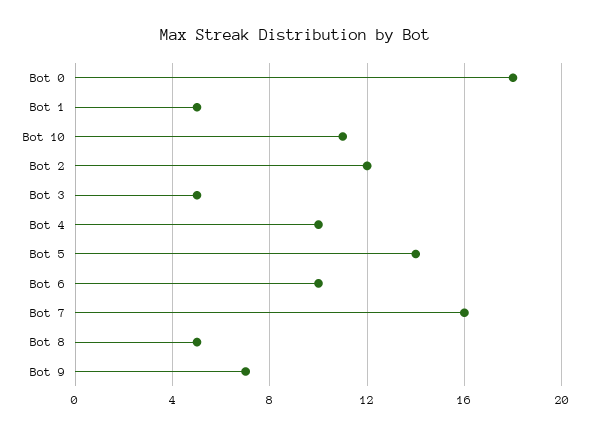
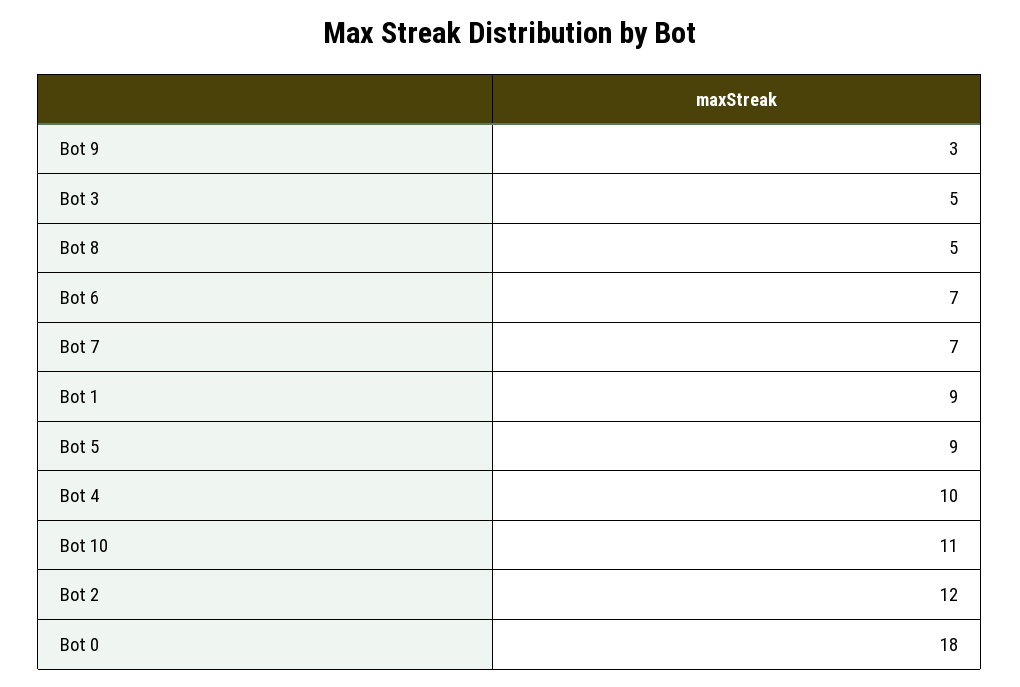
  {
    "Bot 0": 18,
-   "Bot 1": 5,
+   "Bot 1": 9,
    "Bot 10": 11,
    "Bot 2": 12,
    "Bot 3": 5,
    "Bot 4": 10,
-   "Bot 5": 14,
+   "Bot 5": 9,
-   "Bot 6": 10,
+   "Bot 6": 7,
-   "Bot 7": 16,
+   "Bot 7": 7,
    "Bot 8": 5,
-   "Bot 9": 7
+   "Bot 9": 3
  }

